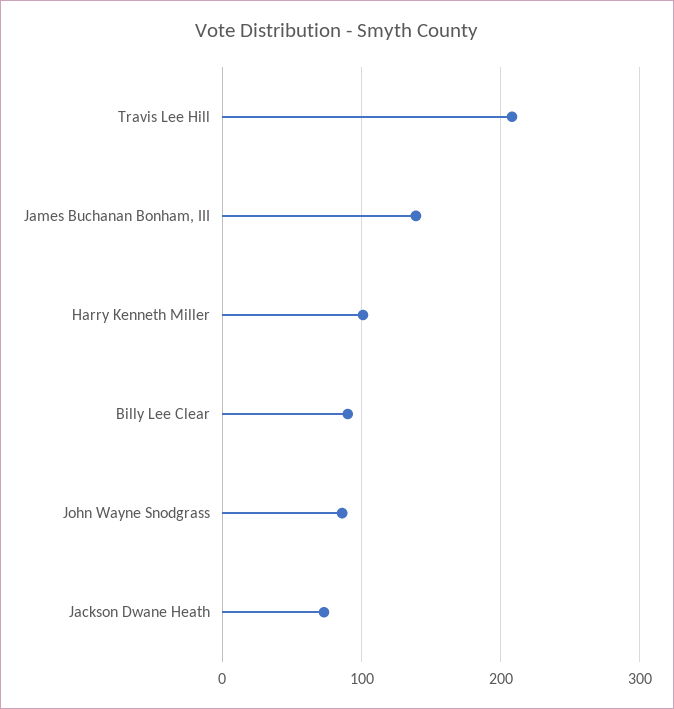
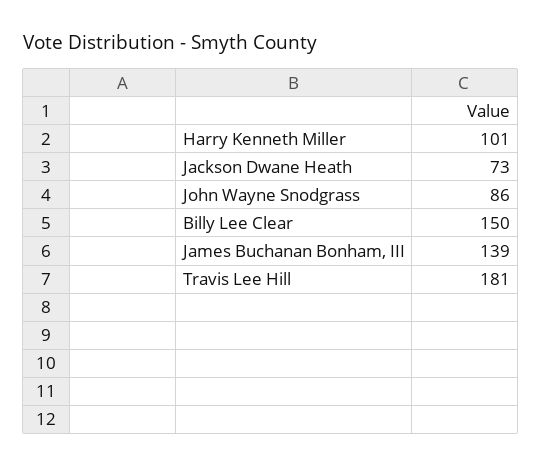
  {
-   "Travis Lee Hill": 210,
+   "Travis Lee Hill": 181,
    "James Buchanan Bonham, III": 139,
    "Harry Kenneth Miller": 101,
-   "Billy Lee Clear": 90,
+   "Billy Lee Clear": 150,
    "John Wayne Snodgrass": 86,
    "Jackson Dwane Heath": 73
  }

